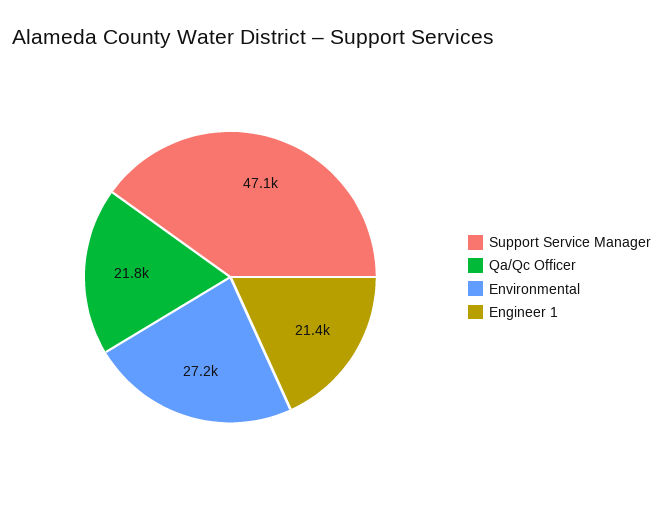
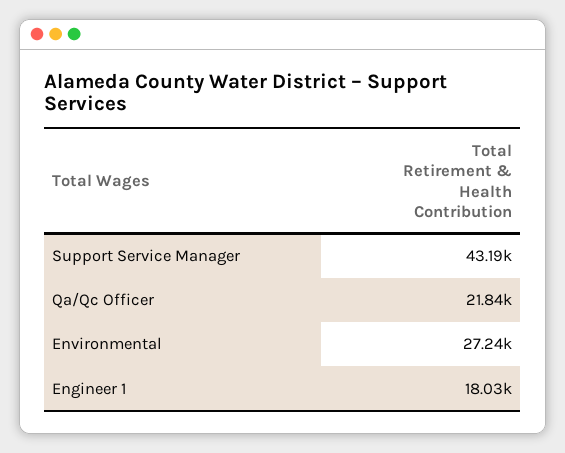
  {
-   "Support Service Manager": 47100,
+   "Support Service Manager": 43190,
    "Qa/Qc Officer": 21840,
    "Environmental": 27240,
-   "Engineer 1": 21400
+   "Engineer 1": 18030
  }

